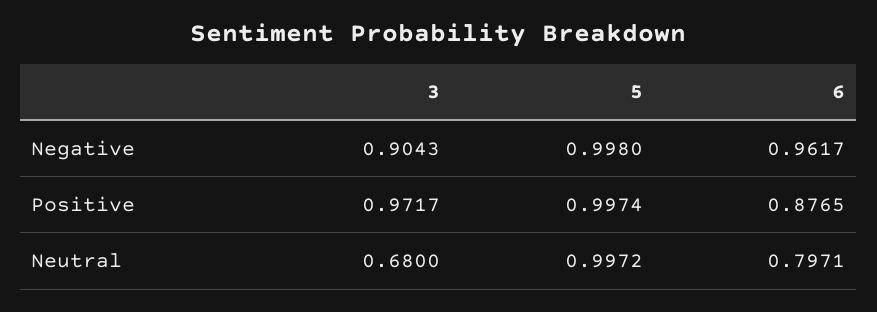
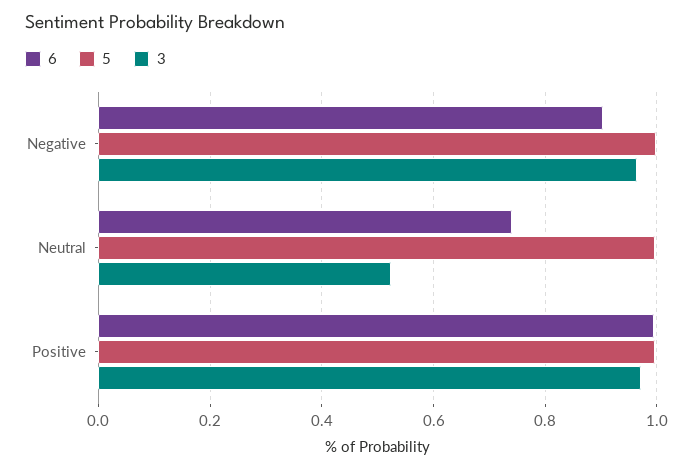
  {
    "3": {
-     "Negative": 0.9043,
+     "Negative": 0.96,
      "Positive": 0.9717,
-     "Neutral": 0.68
+     "Neutral": 0.52
    },
    "5": {
      "Negative": 0.998,
      "Positive": 0.9974,
      "Neutral": 0.9972
    },
    "6": {
-     "Negative": 0.9617,
+     "Negative": 0.9,
-     "Positive": 0.8765,
+     "Positive": 1,
-     "Neutral": 0.7971
+     "Neutral": 0.74
    }
  }

